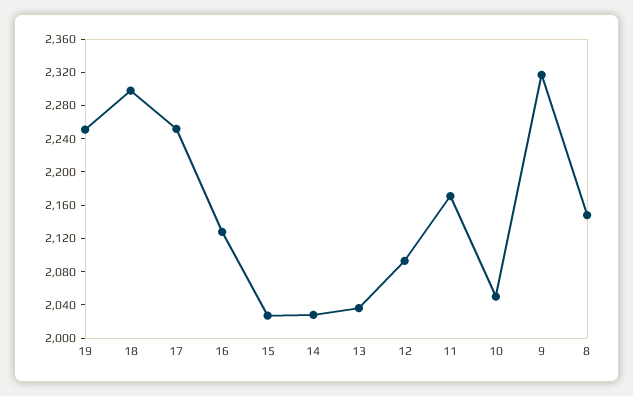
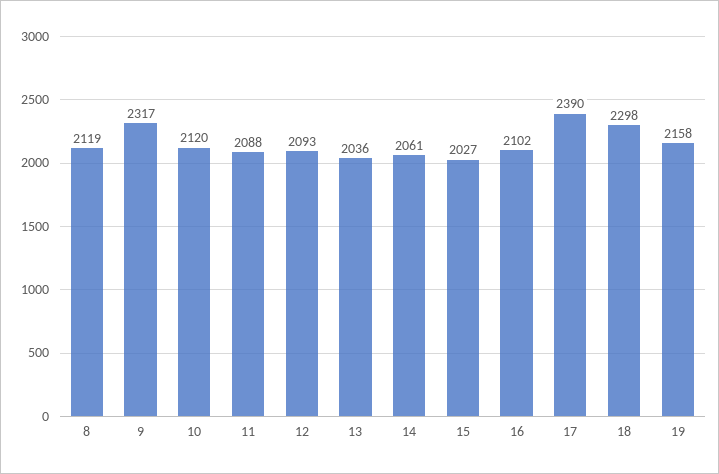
  {
-   "19": 2250,
+   "19": 2158,
    "18": 2298,
-   "17": 2250,
+   "17": 2390,
-   "16": 2130,
+   "16": 2102,
    "15": 2027,
-   "14": 2030,
+   "14": 2061,
    "13": 2036,
    "12": 2093,
-   "11": 2170,
+   "11": 2088,
-   "10": 2050,
+   "10": 2120,
    "9": 2317,
-   "8": 2150
+   "8": 2119
  }

